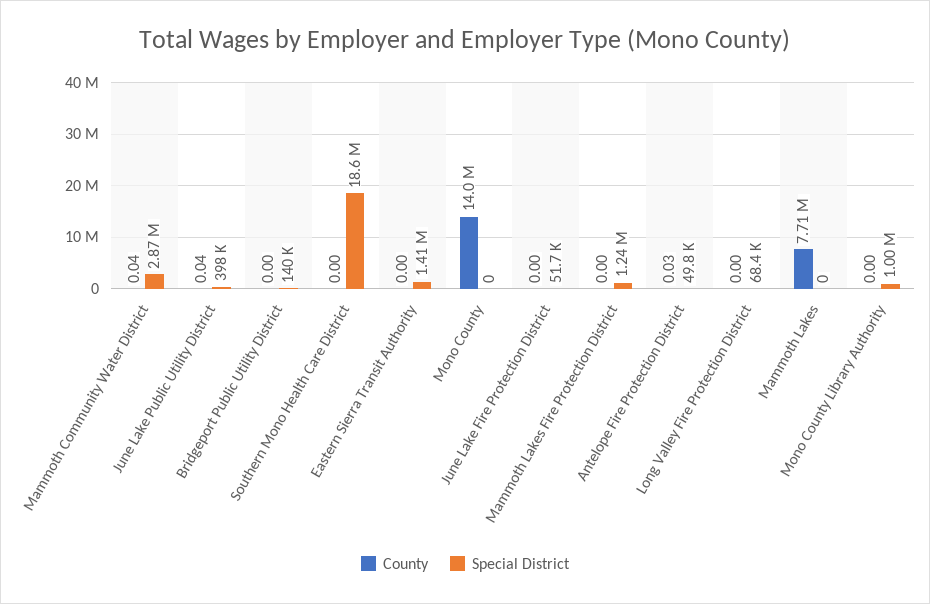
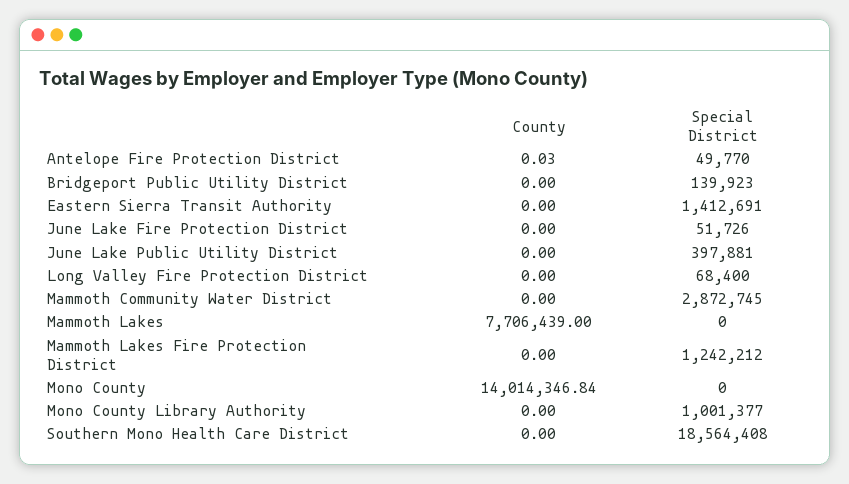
  {
    "County": {
-     "Mammoth Community Water District": 0.04,
+     "Mammoth Community Water District": 0,
-     "June Lake Public Utility District": 0.04,
+     "June Lake Public Utility District": 0,
      "Bridgeport Public Utility District": 0,
      "Southern Mono Health Care District": 0,
      "Eastern Sierra Transit Authority": 0,
      "Mono County": 14014346.84,
      "June Lake Fire Protection District": 0,
      "Mammoth Lakes Fire Protection District": 0,
      "Antelope Fire Protection District": 0.03,
      "Long Valley Fire Protection District": 0,
      "Mammoth Lakes": 7706439,
      "Mono County Library Authority": 0
    },
    "Special District": {
      "Mammoth Community Water District": 2872745,
      "June Lake Public Utility District": 397881,
      "Bridgeport Public Utility District": 139923,
      "Southern Mono Health Care District": 18564408,
      "Eastern Sierra Transit Authority": 1412691,
      "Mono County": 0,
      "June Lake Fire Protection District": 51726,
      "Mammoth Lakes Fire Protection District": 1242212,
      "Antelope Fire Protection District": 49770,
      "Long Valley Fire Protection District": 68400,
      "Mammoth Lakes": 0,
      "Mono County Library Authority": 1001377
    }
  }

